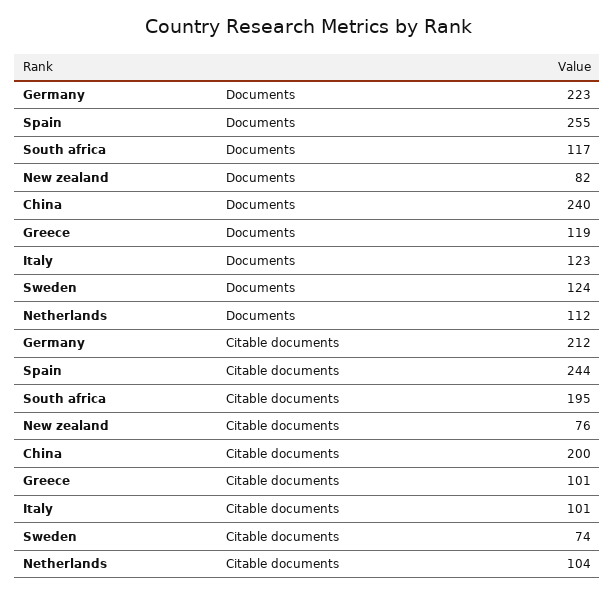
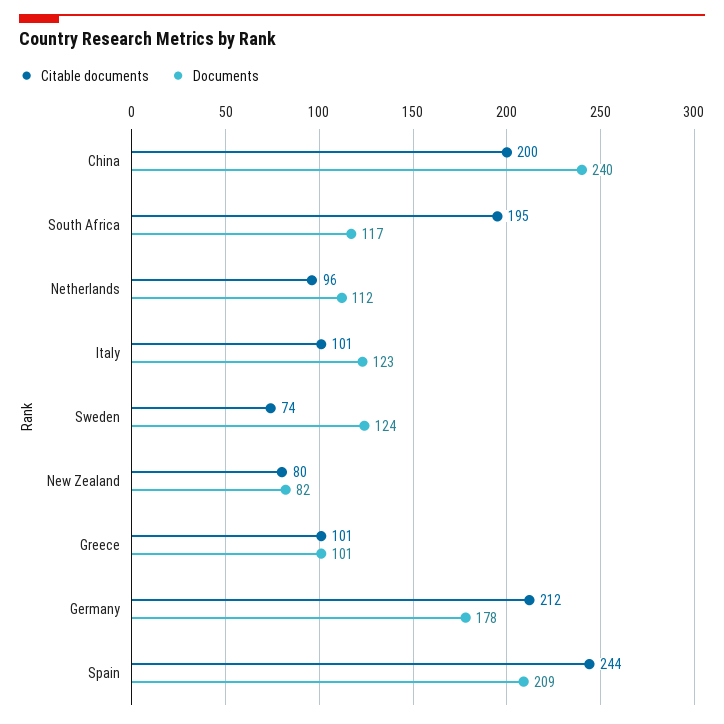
  {
    "Documents": {
-     "Germany": 223,
+     "Germany": 178,
-     "Spain": 255,
+     "Spain": 209,
      "South africa": 117,
      "New zealand": 82,
      "China": 240,
-     "Greece": 119,
+     "Greece": 101,
      "Italy": 123,
      "Sweden": 124,
      "Netherlands": 112
    },
    "Citable documents": {
      "Germany": 212,
      "Spain": 244,
      "South africa": 195,
-     "New zealand": 76,
+     "New zealand": 80,
      "China": 200,
      "Greece": 101,
      "Italy": 101,
      "Sweden": 74,
-     "Netherlands": 104
+     "Netherlands": 96
    }
  }

